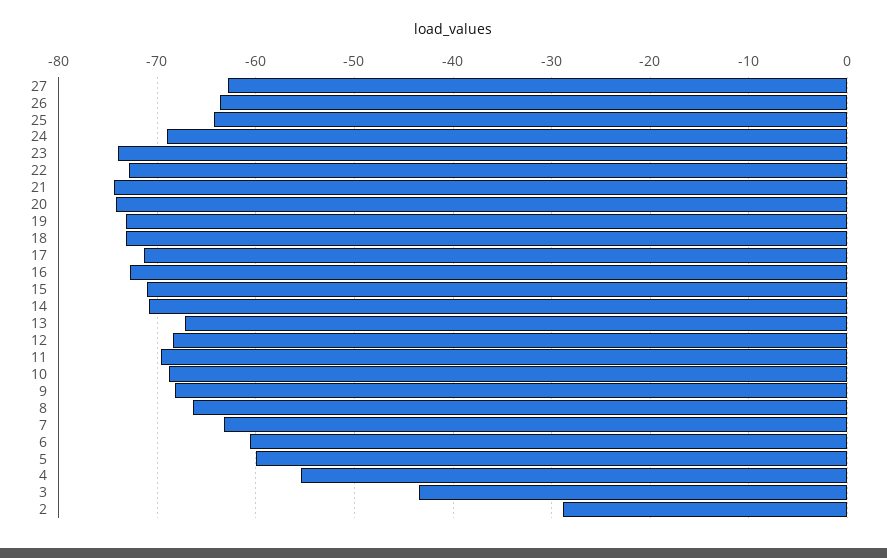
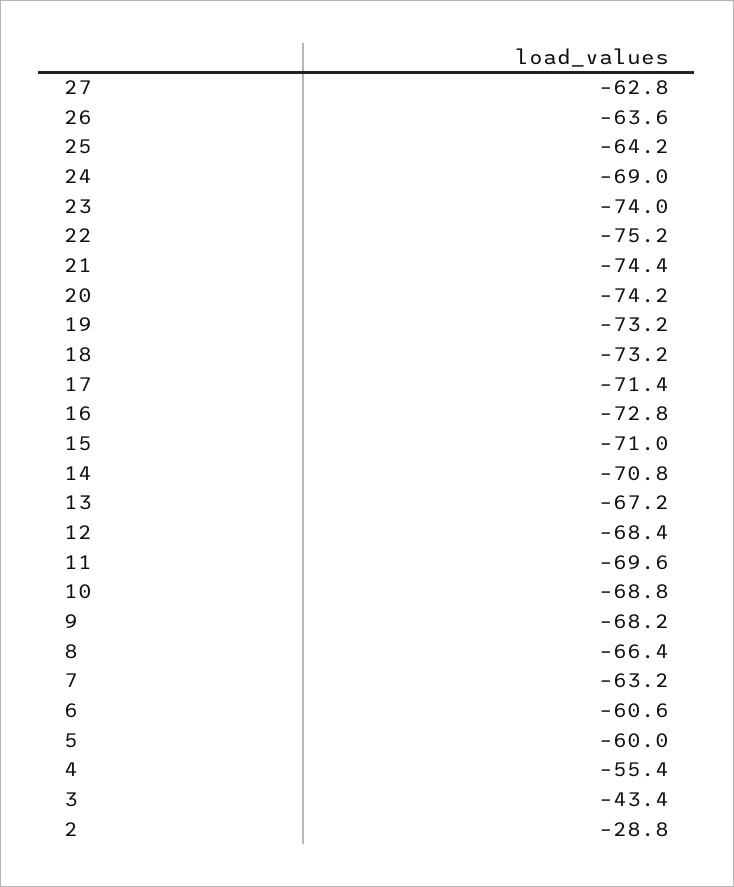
  {
    "27": -62.8,
    "26": -63.6,
    "25": -64.2,
    "24": -69,
    "23": -74,
-   "22": -73,
+   "22": -75.2,
    "21": -74.4,
    "20": -74.2,
    "19": -73.2,
    "18": -73.2,
    "17": -71.4,
    "16": -72.8,
    "15": -71,
    "14": -70.8,
    "13": -67.2,
    "12": -68.4,
    "11": -69.6,
    "10": -68.8,
    "9": -68.2,
    "8": -66.4,
    "7": -63.2,
    "6": -60.6,
    "5": -60,
    "4": -55.4,
    "3": -43.4,
    "2": -28.8
  }

